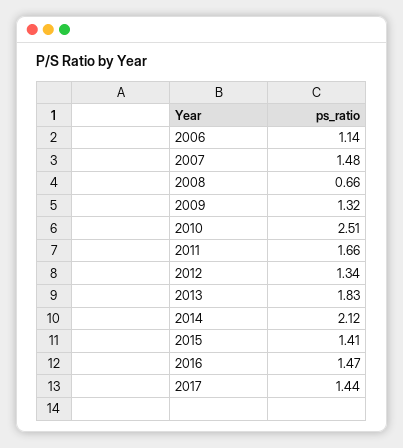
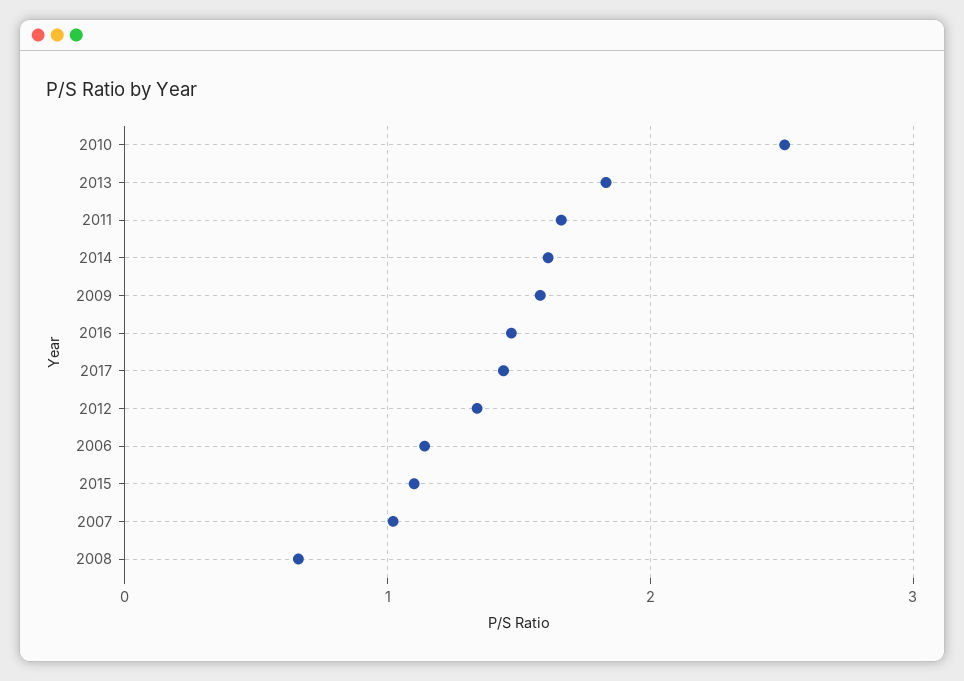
  {
    "2006": 1.14,
-   "2007": 1.48,
+   "2007": 1,
    "2008": 0.66,
-   "2009": 1.32,
+   "2009": 1.6,
    "2010": 2.51,
    "2011": 1.66,
    "2012": 1.34,
    "2013": 1.83,
-   "2014": 2.12,
+   "2014": 1.6,
-   "2015": 1.41,
+   "2015": 1.1,
    "2016": 1.47,
    "2017": 1.44
  }

